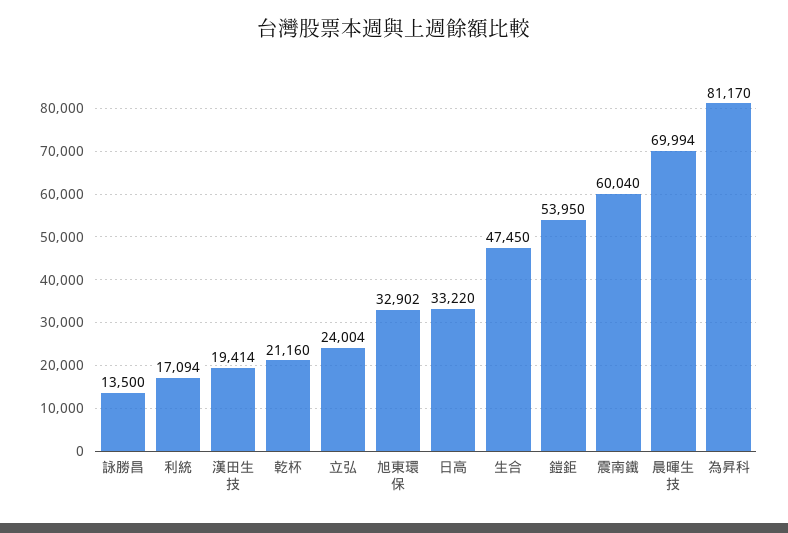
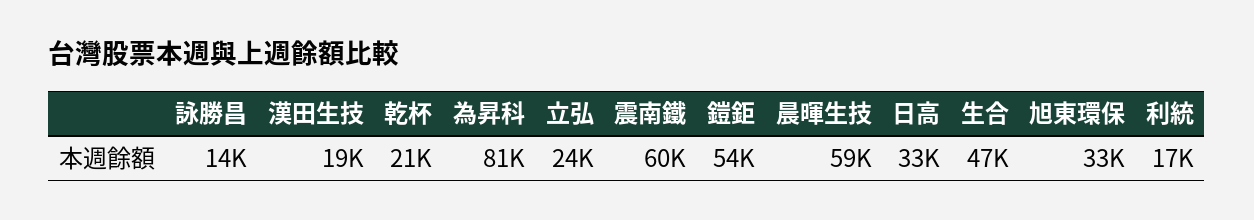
  {
    "詠勝昌": 13500,
    "利統": 17094,
    "漢田生技": 19414,
    "乾杯": 21160,
    "立弘": 24004,
    "旭東環保": 32902,
    "日高": 33220,
    "生合": 47450,
    "鎧鉅": 53950,
    "震南鐵": 60040,
-   "晨暉生技": 69994,
+   "晨暉生技": 59000,
    "為昇科": 81170
  }

